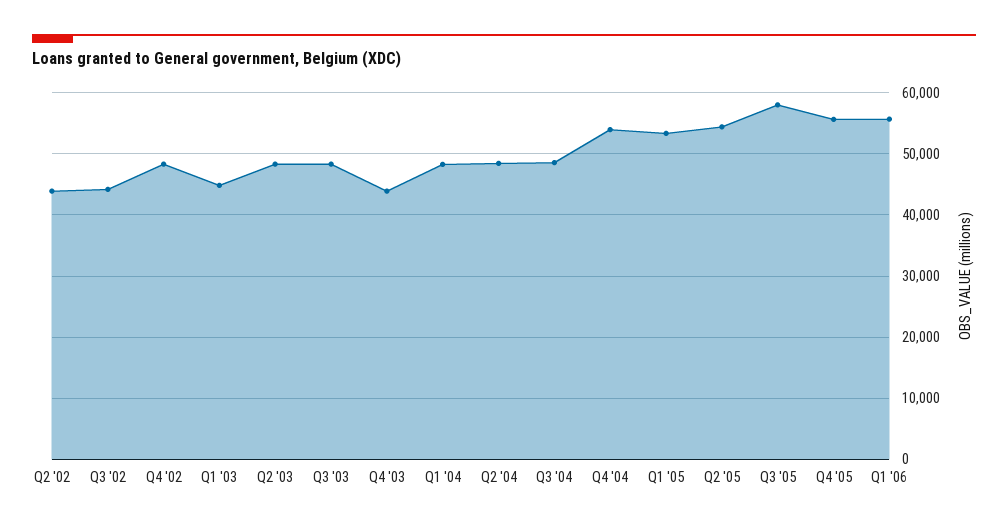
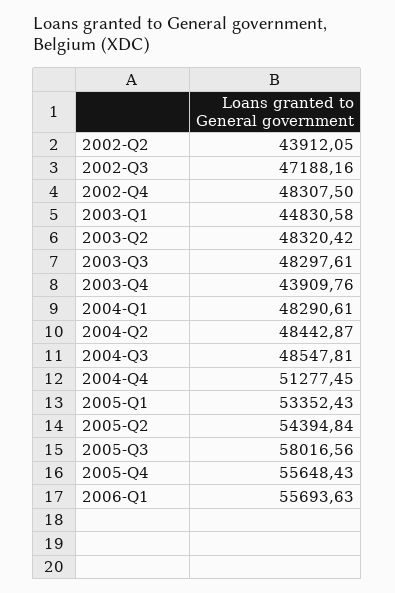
  {
    "Q2 '02": 43912.05,
-   "Q3 '02": 44000,
+   "Q3 '02": 47188.16,
    "Q4 '02": 48307.5,
    "Q1 '03": 44830.58,
    "Q2 '03": 48320.42,
    "Q3 '03": 48297.61,
    "Q4 '03": 43909.76,
    "Q1 '04": 48290.61,
    "Q2 '04": 48442.87,
    "Q3 '04": 48547.81,
-   "Q4 '04": 54000,
+   "Q4 '04": 51277.45,
    "Q1 '05": 53352.43,
    "Q2 '05": 54394.84,
    "Q3 '05": 58016.56,
    "Q4 '05": 55648.43,
    "Q1 '06": 55693.63
  }

